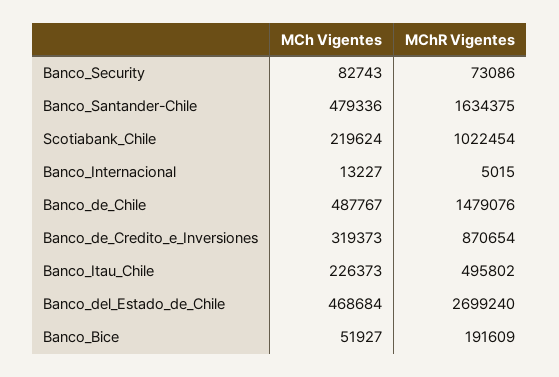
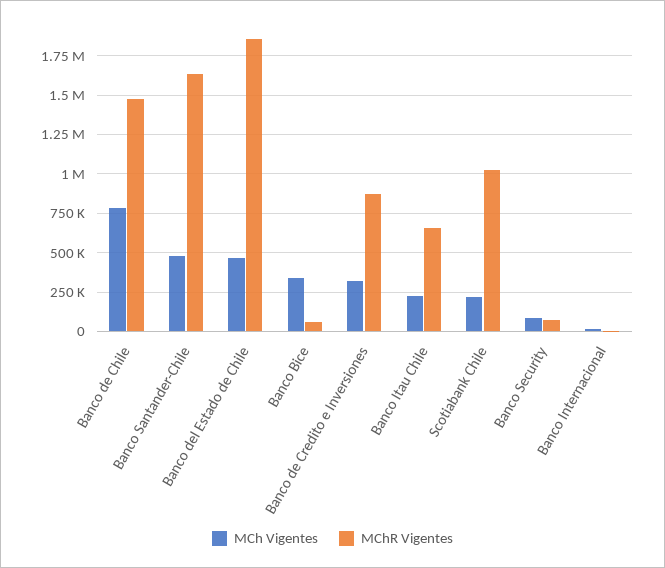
  {
    "MCh Vigentes": {
      "Banco_Security": 82743,
      "Banco_Santander-Chile": 479336,
      "Scotiabank_Chile": 219624,
      "Banco_Internacional": 13227,
-     "Banco_de_Chile": 487767,
+     "Banco_de_Chile": 800000,
      "Banco_de_Credito_e_Inversiones": 319373,
      "Banco_Itau_Chile": 226373,
      "Banco_del_Estado_de_Chile": 468684,
-     "Banco_Bice": 51927
+     "Banco_Bice": 350000
    },
    "MChR Vigentes": {
      "Banco_Security": 73086,
      "Banco_Santander-Chile": 1634375,
      "Scotiabank_Chile": 1022454,
      "Banco_Internacional": 5015,
      "Banco_de_Chile": 1479076,
      "Banco_de_Credito_e_Inversiones": 870654,
-     "Banco_Itau_Chile": 495802,
+     "Banco_Itau_Chile": 650000,
-     "Banco_del_Estado_de_Chile": 2699240,
+     "Banco_del_Estado_de_Chile": 1850000,
-     "Banco_Bice": 191609
+     "Banco_Bice": 50000
    }
  }

